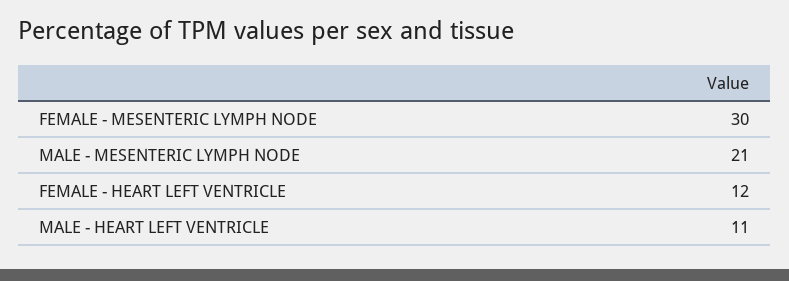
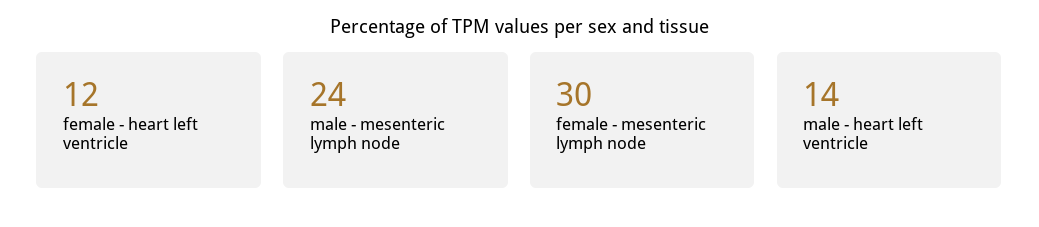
  {
    "FEMALE - MESENTERIC LYMPH NODE": 30,
-   "MALE - MESENTERIC LYMPH NODE": 21,
+   "MALE - MESENTERIC LYMPH NODE": 24,
    "FEMALE - HEART LEFT VENTRICLE": 12,
-   "MALE - HEART LEFT VENTRICLE": 11
+   "MALE - HEART LEFT VENTRICLE": 14
  }

